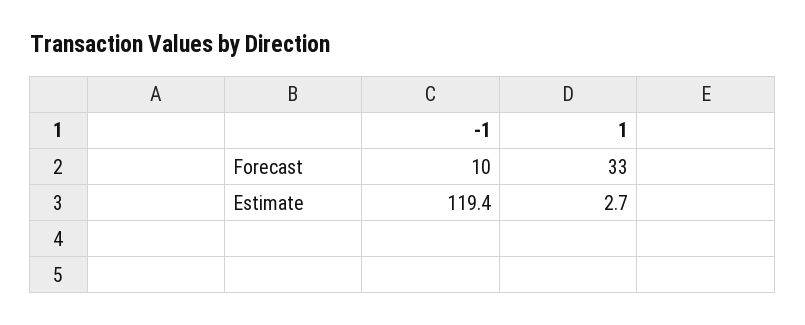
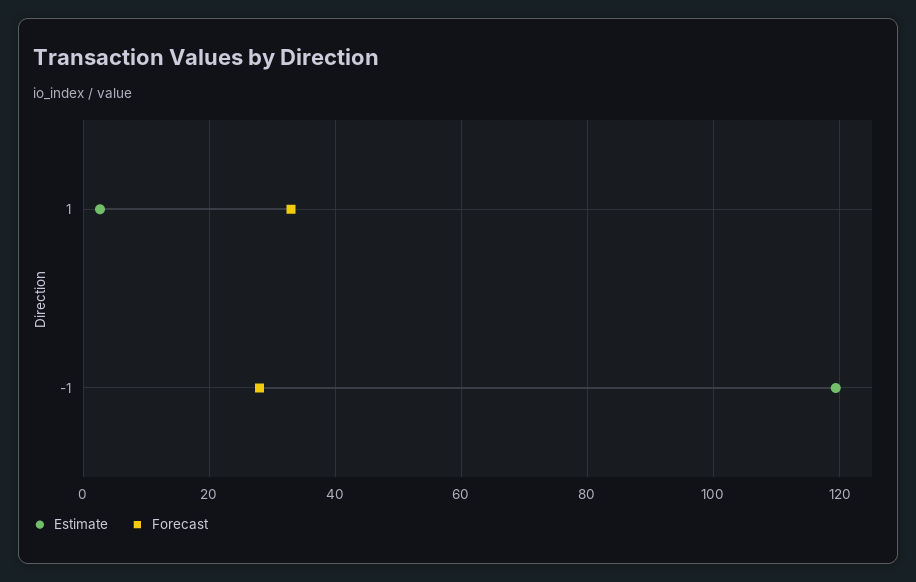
  {
    "Forecast": {
-     "-1": 10,
+     "-1": 28,
      "1": 33
    },
    "Estimate": {
      "-1": 119.4,
      "1": 2.7
    }
  }

